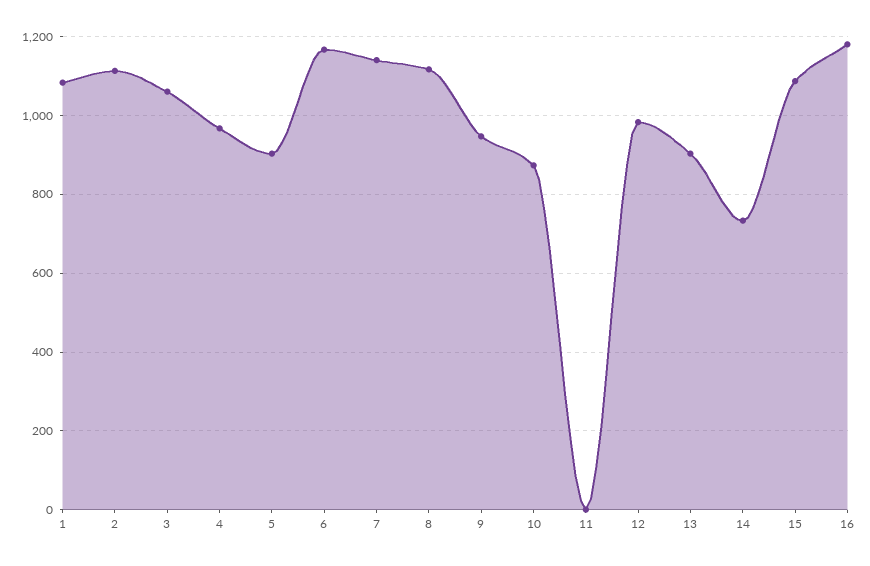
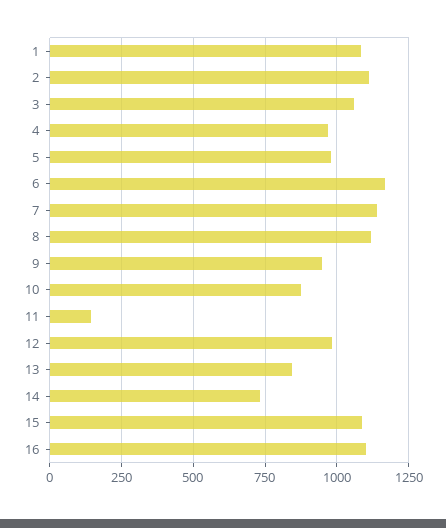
  {
    "1": 1080,
    "2": 1120,
    "3": 1060,
    "4": 960,
-   "5": 900,
+   "5": 975,
    "6": 1160,
    "7": 1140,
    "8": 1120,
    "9": 940,
    "10": 880,
-   "11": 0,
+   "11": 150,
    "12": 980,
-   "13": 900,
+   "13": 850,
    "14": 740,
    "15": 1080,
-   "16": 1180
+   "16": 1100
  }

